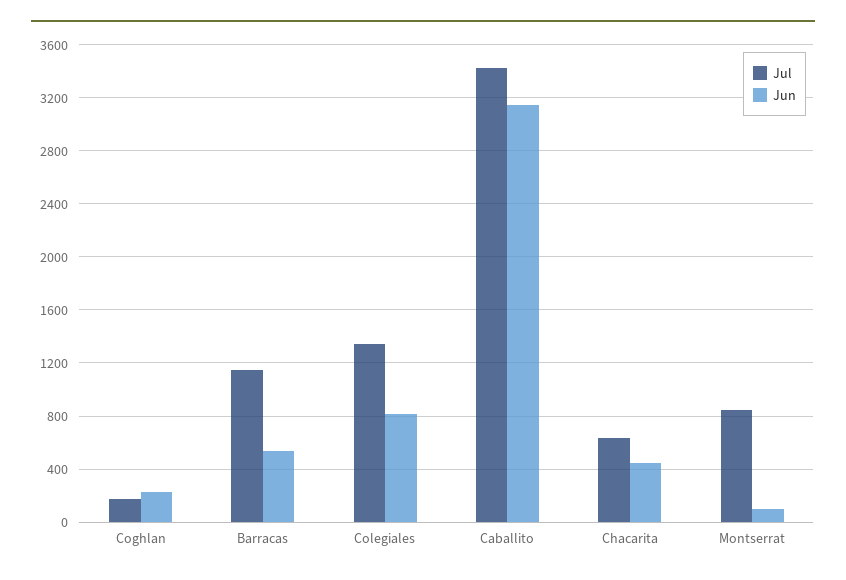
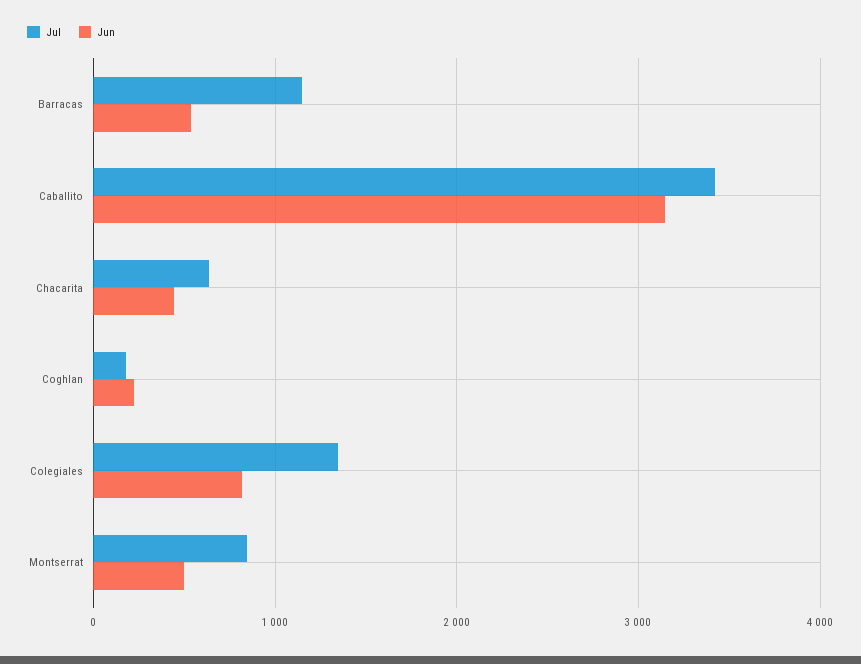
  {
    "Jul": {
      "Coghlan": 200,
      "Barracas": 1150,
      "Colegiales": 1350,
      "Caballito": 3400,
      "Chacarita": 650,
      "Montserrat": 850
    },
    "Jun": {
      "Coghlan": 250,
      "Barracas": 550,
      "Colegiales": 800,
      "Caballito": 3150,
      "Chacarita": 450,
-     "Montserrat": 100
+     "Montserrat": 500
    }
  }

